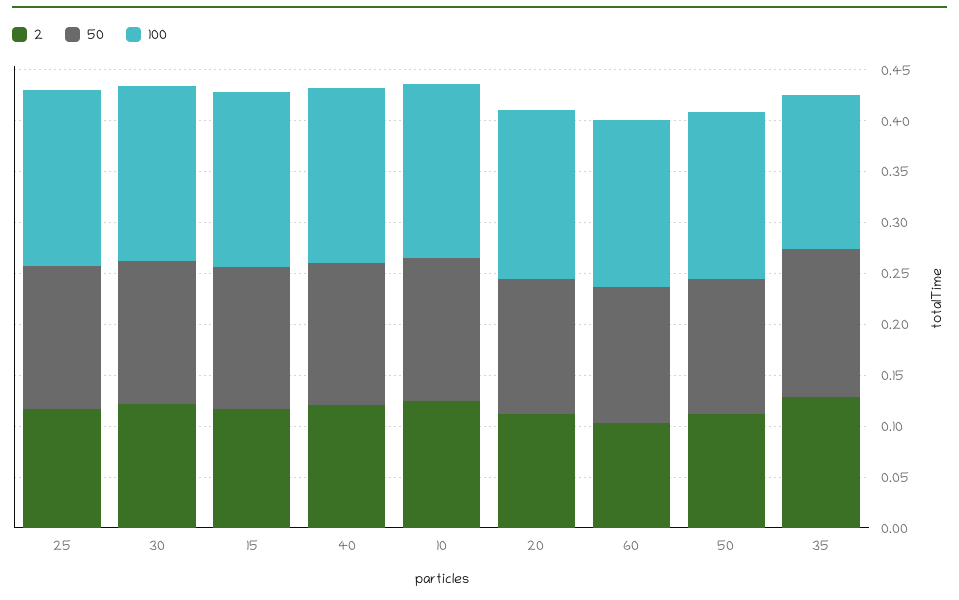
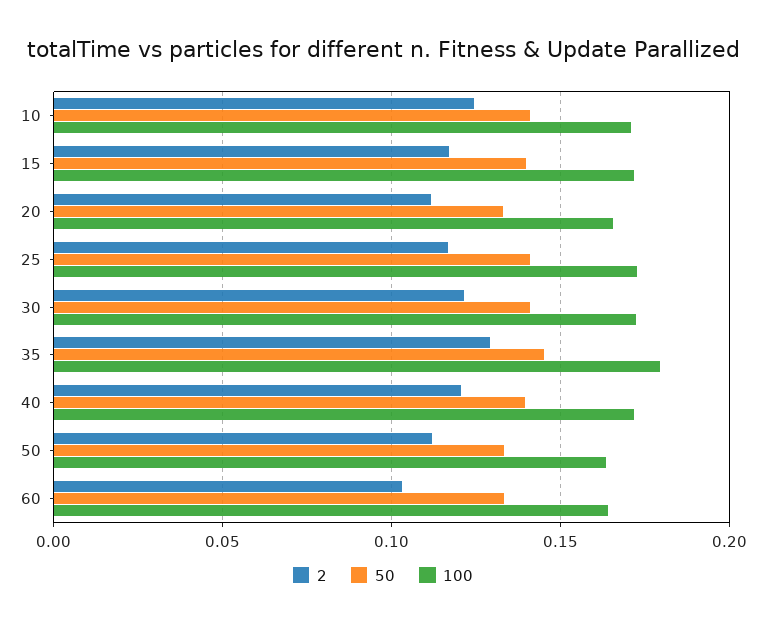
  {
    "2": {
      "25": 0.115,
      "30": 0.12,
      "15": 0.115,
      "40": 0.12,
      "10": 0.125,
      "20": 0.11,
      "60": 0.105,
      "50": 0.11,
      "35": 0.13
    },
    "50": {
      "25": 0.14,
      "30": 0.14,
      "15": 0.14,
      "40": 0.14,
      "10": 0.14,
      "20": 0.135,
      "60": 0.135,
      "50": 0.135,
      "35": 0.145
    },
    "100": {
      "25": 0.17,
      "30": 0.17,
      "15": 0.17,
      "40": 0.17,
      "10": 0.17,
      "20": 0.165,
      "60": 0.165,
      "50": 0.165,
-     "35": 0.15
+     "35": 0.18
    }
  }

